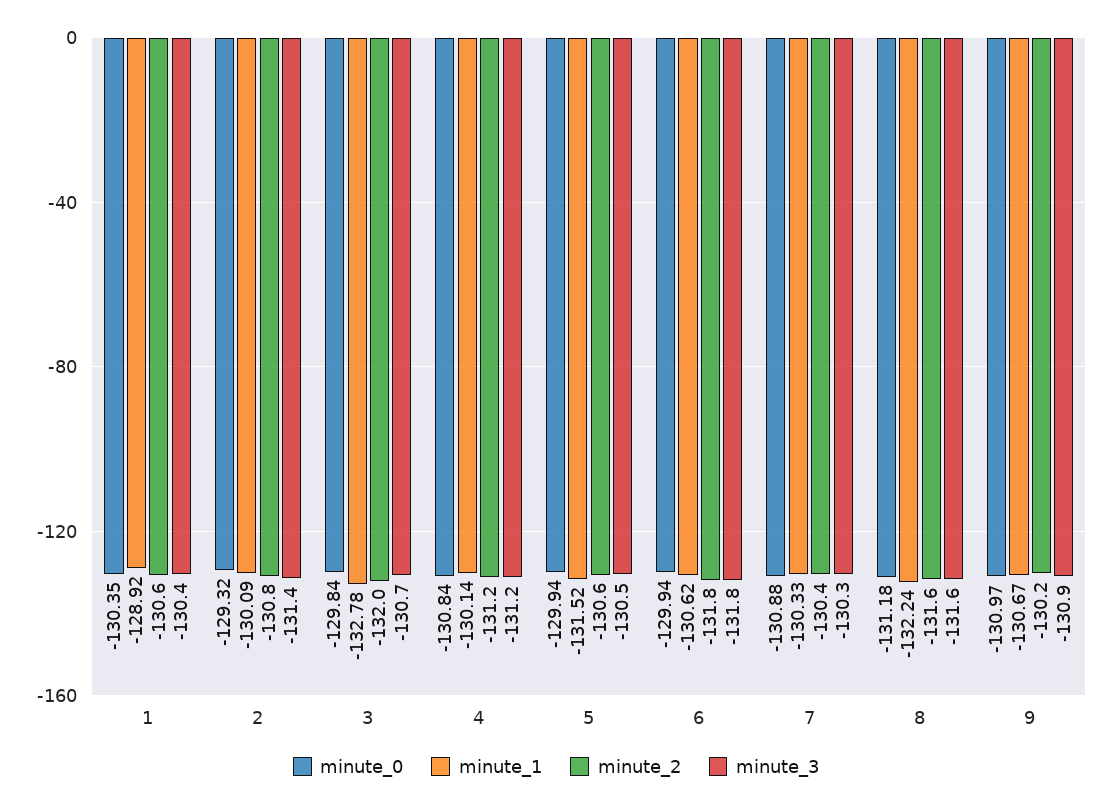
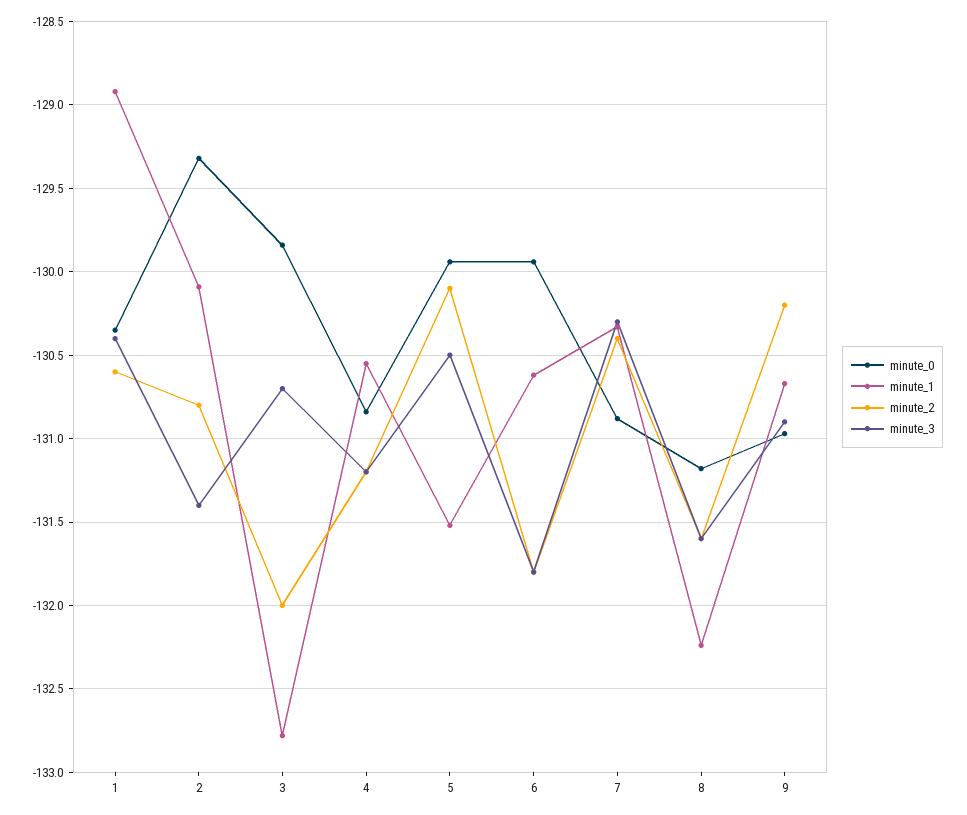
  {
    "minute_0": {
      "1": -130.35,
      "2": -129.32,
      "3": -129.84,
      "4": -130.84,
      "5": -129.94,
      "6": -129.94,
      "7": -130.88,
      "8": -131.18,
      "9": -130.97
    },
    "minute_1": {
      "1": -128.92,
      "2": -130.09,
      "3": -132.78,
-     "4": -130.14,
+     "4": -130.55,
      "5": -131.52,
      "6": -130.62,
      "7": -130.33,
      "8": -132.24,
      "9": -130.67
    },
    "minute_2": {
      "1": -130.6,
      "2": -130.8,
      "3": -132,
      "4": -131.2,
-     "5": -130.6,
+     "5": -130.1,
      "6": -131.8,
      "7": -130.4,
      "8": -131.6,
      "9": -130.2
    },
    "minute_3": {
      "1": -130.4,
      "2": -131.4,
      "3": -130.7,
      "4": -131.2,
      "5": -130.5,
      "6": -131.8,
      "7": -130.3,
      "8": -131.6,
      "9": -130.9
    }
  }

